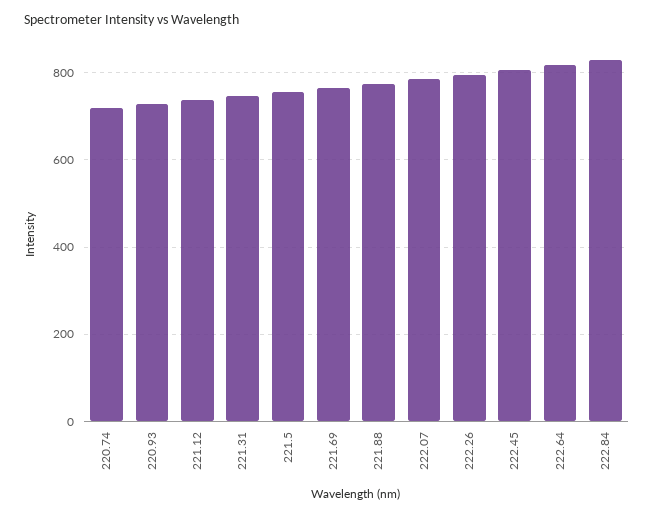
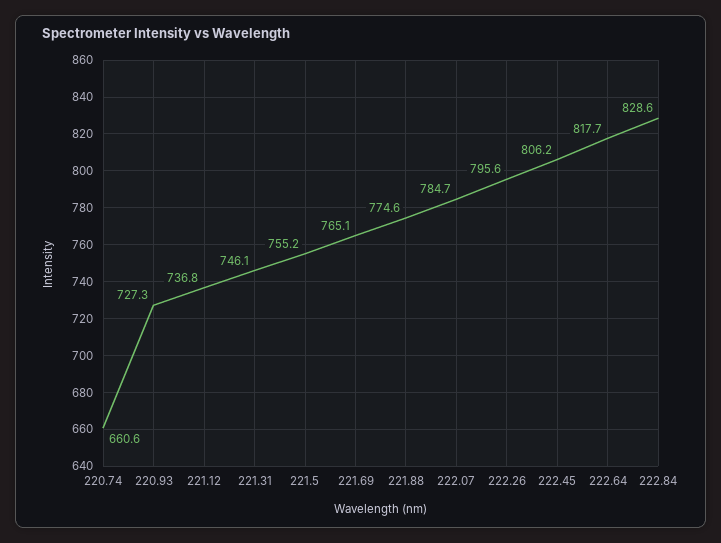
  {
-   "220.74": 720,
+   "220.74": 660.6,
    "220.93": 727.3,
    "221.12": 736.8,
    "221.31": 746.1,
    "221.5": 755.2,
    "221.69": 765.1,
    "221.88": 774.6,
    "222.07": 784.7,
    "222.26": 795.6,
    "222.45": 806.2,
    "222.64": 817.7,
    "222.84": 828.6
  }

